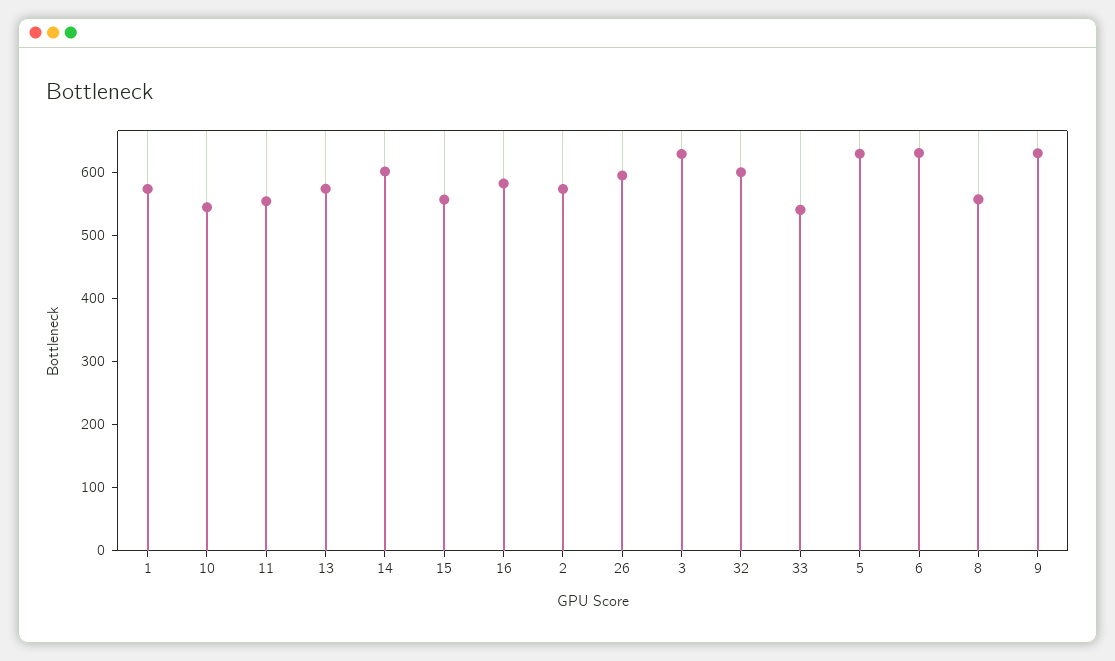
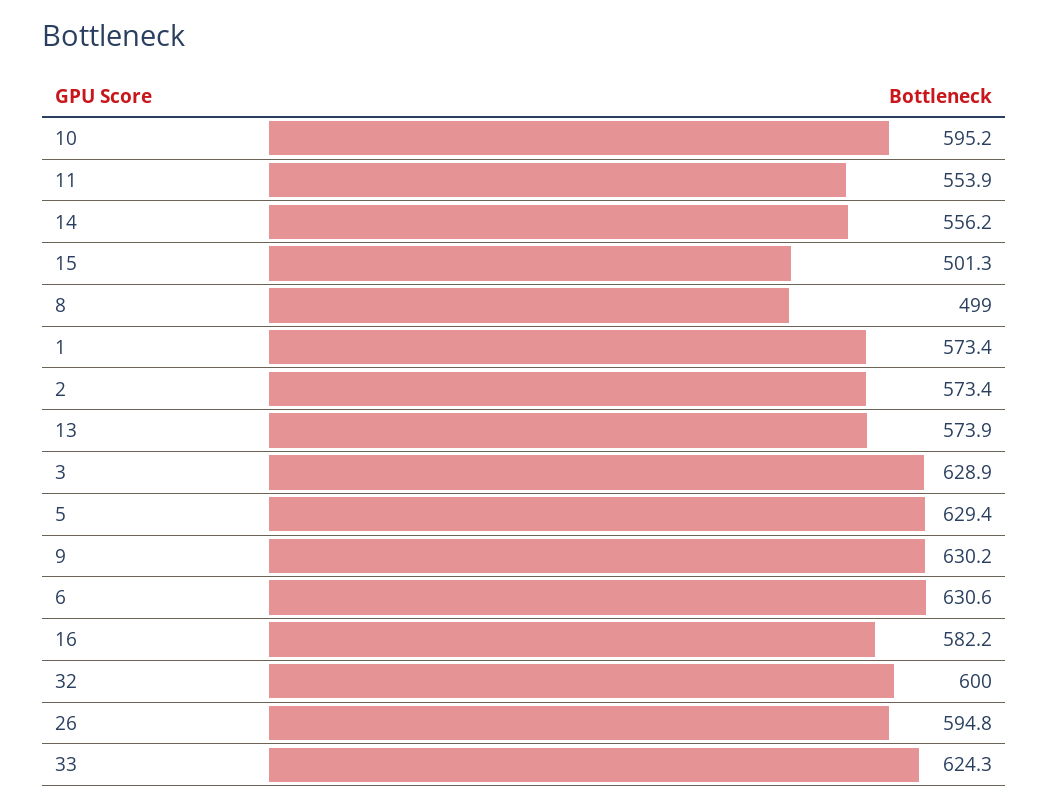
  {
    "1": 573.4,
-   "10": 540,
+   "10": 595.2,
    "11": 553.9,
    "13": 573.9,
-   "14": 600,
+   "14": 556.2,
-   "15": 560,
+   "15": 501.3,
    "16": 582.2,
    "2": 573.4,
    "26": 594.8,
    "3": 628.9,
    "32": 600,
-   "33": 540,
+   "33": 624.3,
    "5": 629.4,
    "6": 630.6,
-   "8": 560,
+   "8": 499,
    "9": 630.2
  }

